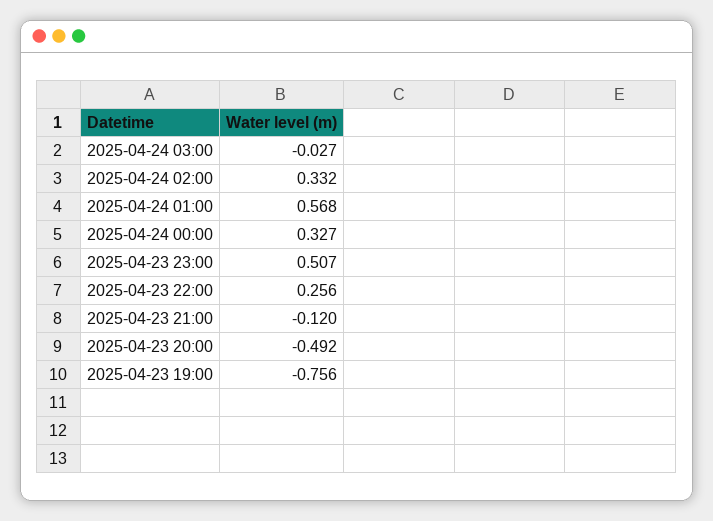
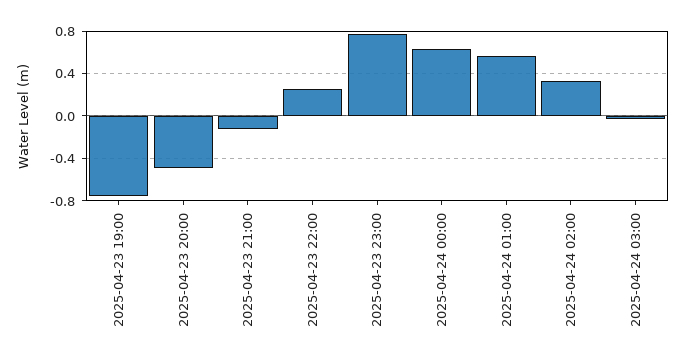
  {
    "2025-04-24 03:00": -0.027,
    "2025-04-24 02:00": 0.332,
    "2025-04-24 01:00": 0.568,
-   "2025-04-24 00:00": 0.327,
+   "2025-04-24 00:00": 0.6,
-   "2025-04-23 23:00": 0.507,
+   "2025-04-23 23:00": 0.8,
    "2025-04-23 22:00": 0.256,
    "2025-04-23 21:00": -0.12,
    "2025-04-23 20:00": -0.492,
    "2025-04-23 19:00": -0.756
  }

